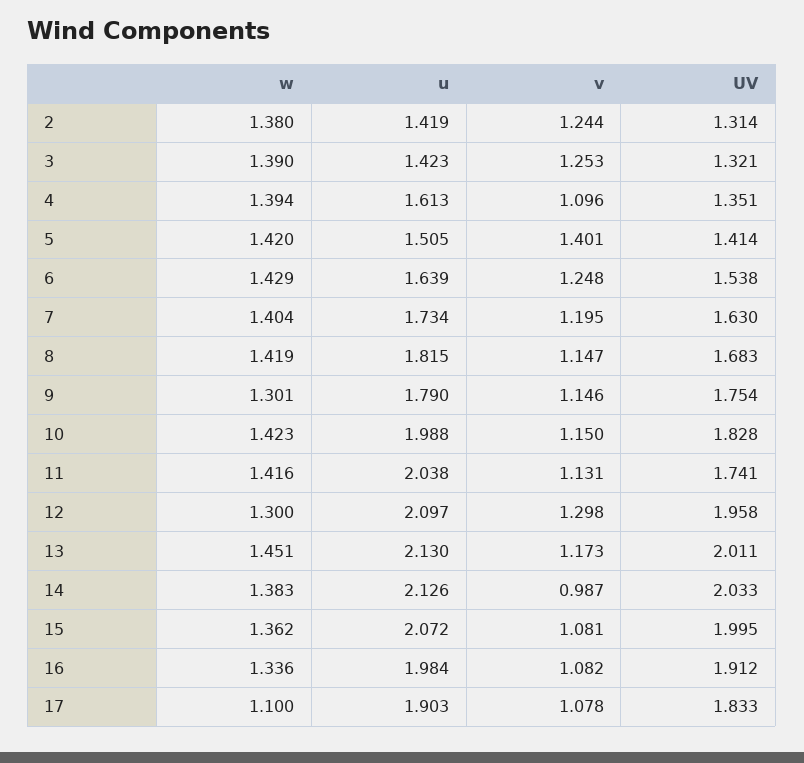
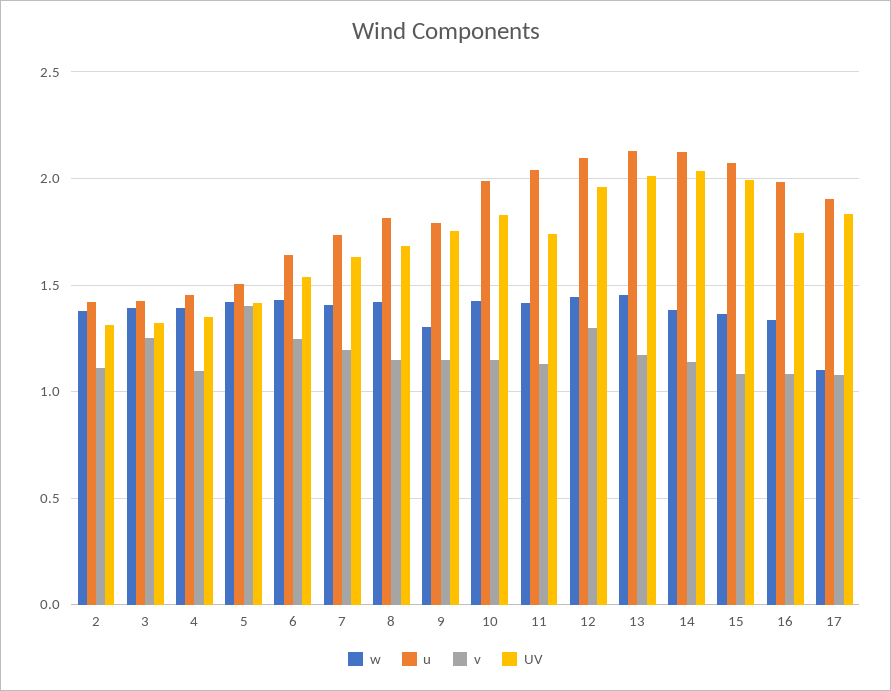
  {
    "w": {
      "2": 1.38,
      "3": 1.39,
      "4": 1.394,
      "5": 1.42,
      "6": 1.429,
      "7": 1.404,
      "8": 1.419,
      "9": 1.301,
      "10": 1.423,
      "11": 1.416,
-     "12": 1.3,
+     "12": 1.45,
      "13": 1.451,
      "14": 1.383,
      "15": 1.362,
      "16": 1.336,
      "17": 1.1
    },
    "u": {
      "2": 1.419,
      "3": 1.423,
-     "4": 1.613,
+     "4": 1.45,
      "5": 1.505,
      "6": 1.639,
      "7": 1.734,
      "8": 1.815,
      "9": 1.79,
      "10": 1.988,
      "11": 2.038,
      "12": 2.097,
      "13": 2.13,
      "14": 2.126,
      "15": 2.072,
      "16": 1.984,
      "17": 1.903
    },
    "v": {
-     "2": 1.244,
+     "2": 1.1,
      "3": 1.253,
      "4": 1.096,
      "5": 1.401,
      "6": 1.248,
      "7": 1.195,
      "8": 1.147,
      "9": 1.146,
      "10": 1.15,
      "11": 1.131,
      "12": 1.298,
      "13": 1.173,
-     "14": 0.987,
+     "14": 1.15,
      "15": 1.081,
      "16": 1.082,
      "17": 1.078
    },
    "UV": {
      "2": 1.314,
      "3": 1.321,
      "4": 1.351,
      "5": 1.414,
      "6": 1.538,
      "7": 1.63,
      "8": 1.683,
      "9": 1.754,
      "10": 1.828,
      "11": 1.741,
      "12": 1.958,
      "13": 2.011,
      "14": 2.033,
      "15": 1.995,
-     "16": 1.912,
+     "16": 1.75,
      "17": 1.833
    }
  }

